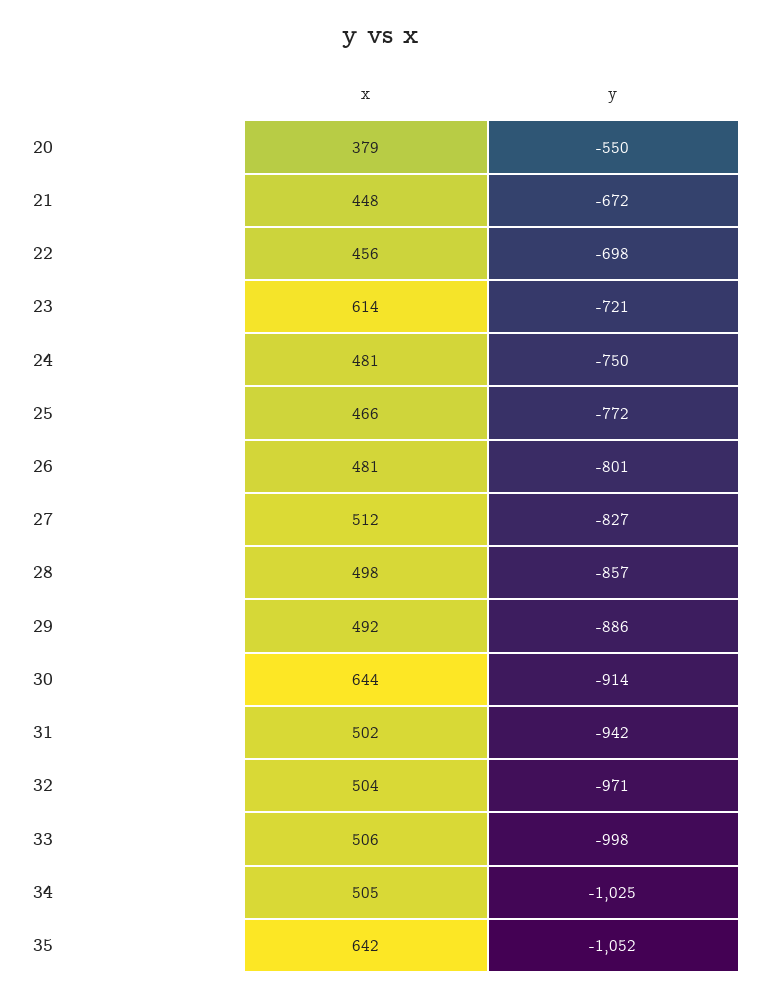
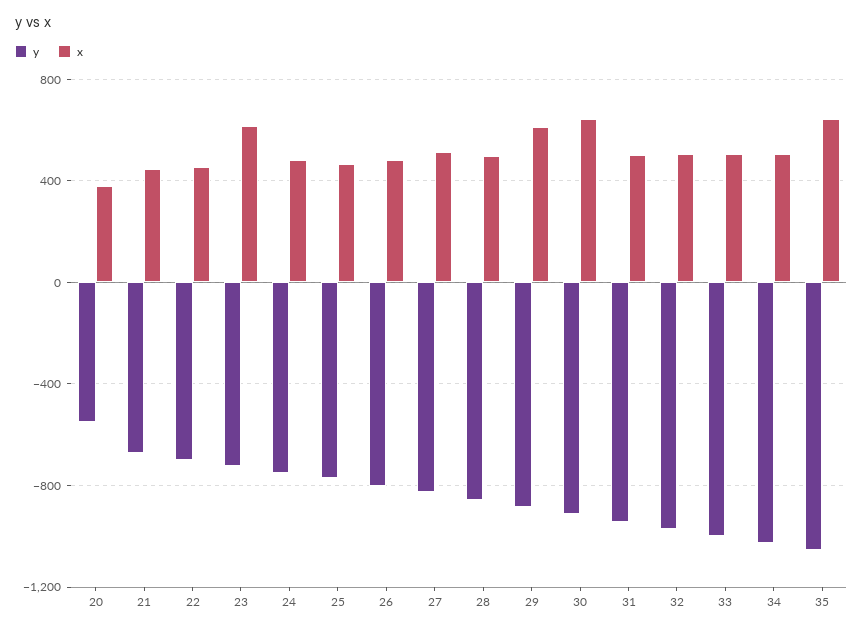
  {
    "x": {
      "20": 379,
      "21": 448,
      "22": 456,
      "23": 614,
      "24": 481,
      "25": 466,
      "26": 481,
      "27": 512,
      "28": 498,
-     "29": 492,
+     "29": 600,
      "30": 644,
      "31": 502,
      "32": 504,
      "33": 506,
      "34": 505,
      "35": 642
    },
    "y": {
      "20": -550,
      "21": -672,
      "22": -698,
      "23": -721,
      "24": -750,
      "25": -772,
      "26": -801,
      "27": -827,
      "28": -857,
      "29": -886,
      "30": -914,
      "31": -942,
      "32": -971,
      "33": -998,
      "34": -1025,
      "35": -1052
    }
  }

